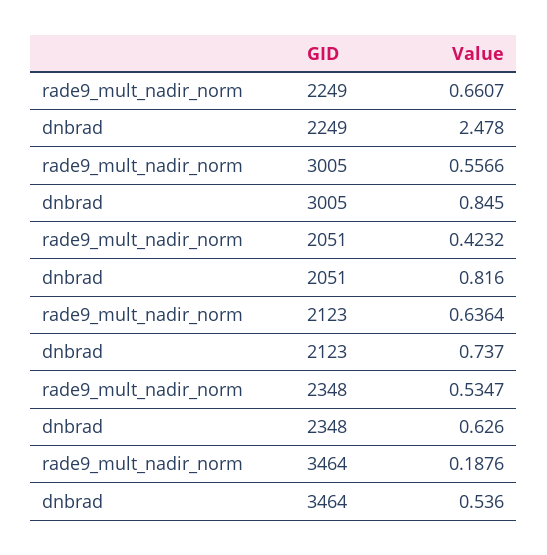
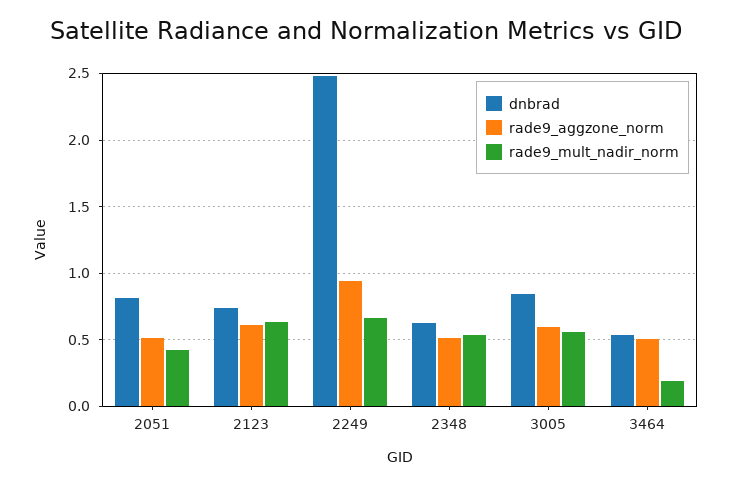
  {
    "rade9_mult_nadir_norm": {
      "2249": 0.6607,
      "3005": 0.5566,
      "2051": 0.4232,
      "2123": 0.6364,
      "2348": 0.5347,
      "3464": 0.1876
    },
    "dnbrad": {
      "2249": 2.478,
      "3005": 0.845,
      "2051": 0.816,
      "2123": 0.737,
      "2348": 0.626,
      "3464": 0.536
-   }
+   },
+   "rade9_aggzone_norm": {
+     "2051": 0.5,
+     "2123": 0.6,
+     "2249": 0.95,
+     "2348": 0.5,
+     "3005": 0.6,
+     "3464": 0.5
+   }
  }

